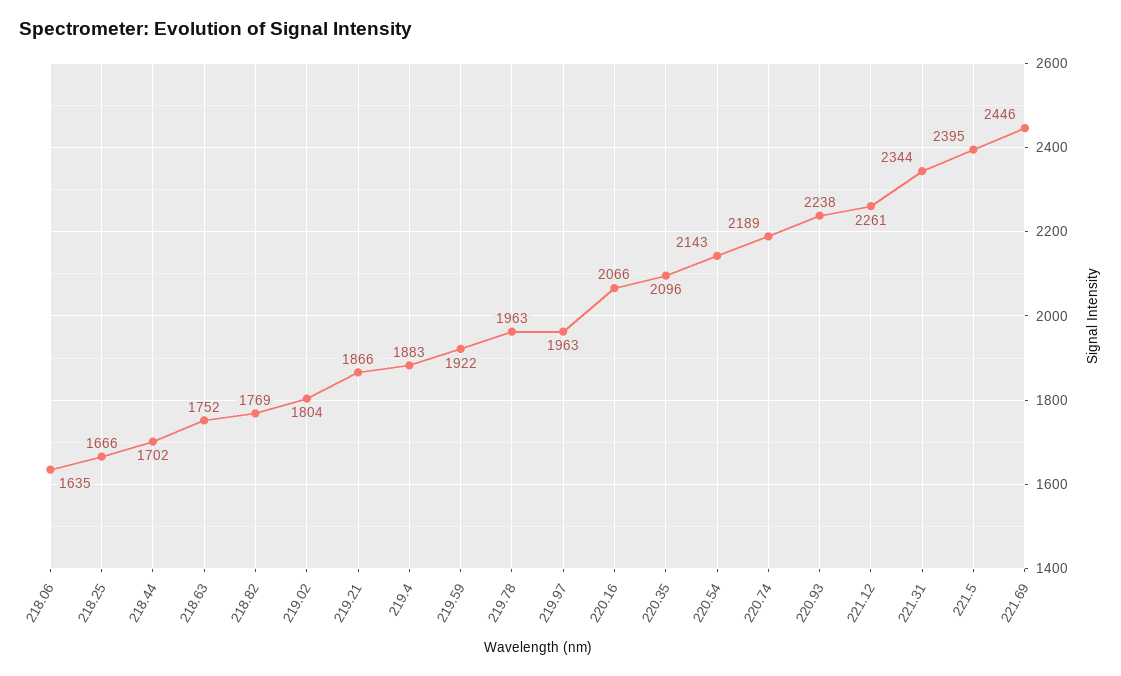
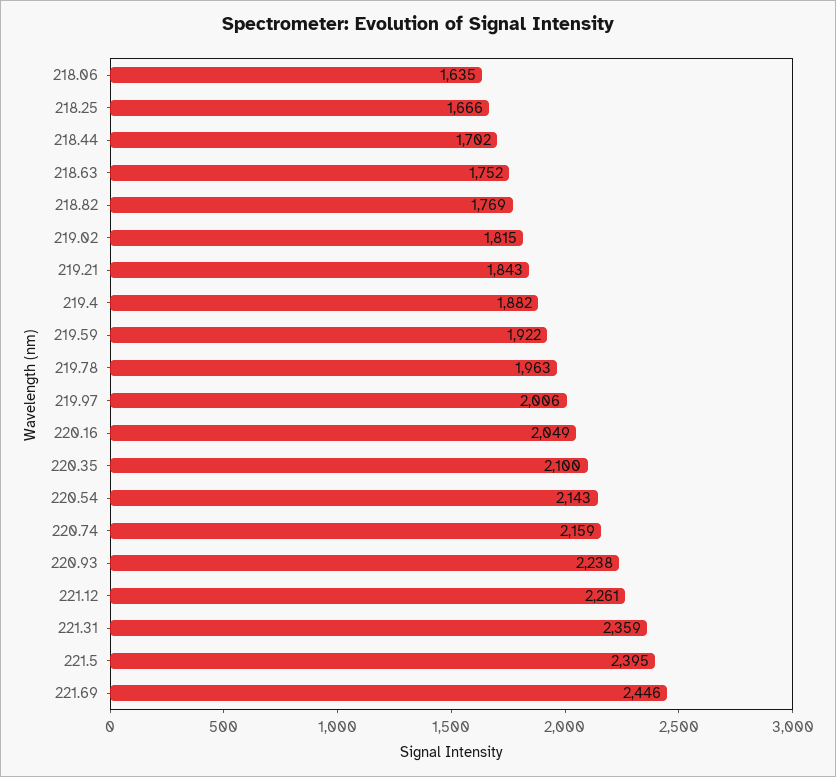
  {
    "218.06": 1635,
    "218.25": 1666,
    "218.44": 1702,
    "218.63": 1752,
    "218.82": 1769,
-   "219.02": 1804,
+   "219.02": 1815,
-   "219.21": 1866,
+   "219.21": 1843,
-   "219.4": 1883,
+   "219.4": 1882,
    "219.59": 1922,
    "219.78": 1963,
-   "219.97": 1963,
+   "219.97": 2006,
-   "220.16": 2066,
+   "220.16": 2049,
-   "220.35": 2096,
+   "220.35": 2100,
    "220.54": 2143,
-   "220.74": 2189,
+   "220.74": 2159,
    "220.93": 2238,
    "221.12": 2261,
-   "221.31": 2344,
+   "221.31": 2359,
    "221.5": 2395,
    "221.69": 2446
  }

